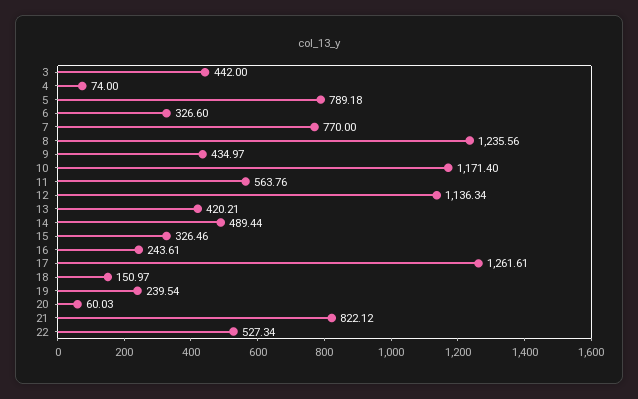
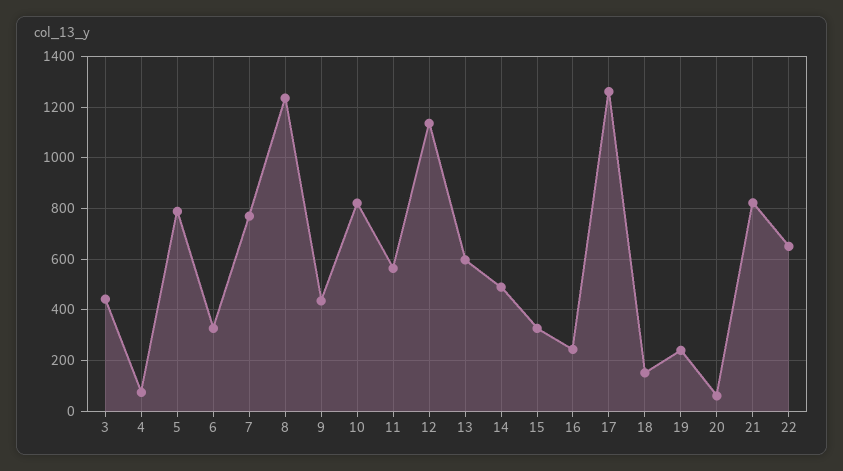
  {
    "3": 442,
    "4": 74,
    "5": 789.18,
    "6": 326.6,
    "7": 770,
    "8": 1235.56,
    "9": 434.97,
-   "10": 1171.4,
+   "10": 825,
    "11": 563.76,
    "12": 1136.34,
-   "13": 420.21,
+   "13": 600,
    "14": 489.44,
    "15": 326.46,
    "16": 243.61,
    "17": 1261.61,
    "18": 150.97,
    "19": 239.54,
    "20": 60.03,
    "21": 822.12,
-   "22": 527.34
+   "22": 650
  }

